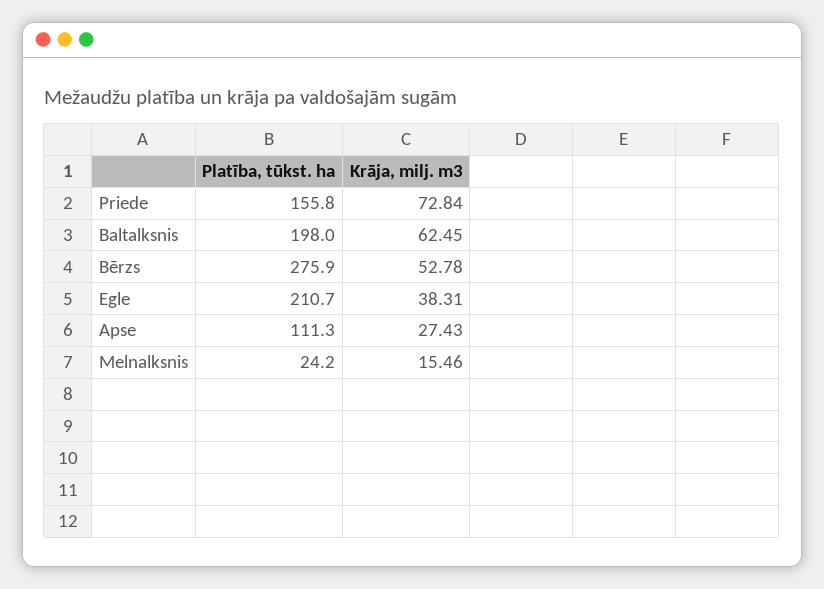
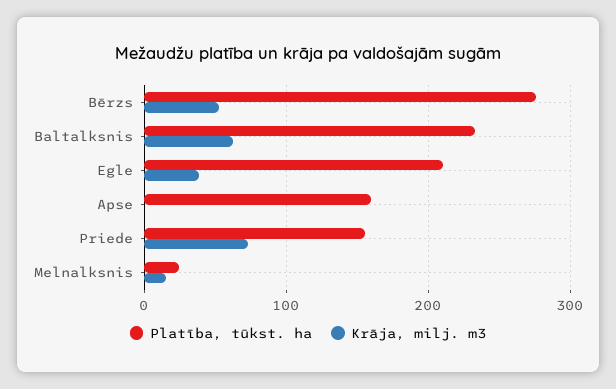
  {
    "Platība, tūkst. ha": {
      "Priede": 155.8,
-     "Baltalksnis": 198,
+     "Baltalksnis": 230,
      "Bērzs": 275.9,
      "Egle": 210.7,
-     "Apse": 111.3,
+     "Apse": 160,
      "Melnalksnis": 24.2
    },
    "Krāja, milj. m3": {
      "Priede": 72.84,
      "Baltalksnis": 62.45,
      "Bērzs": 52.78,
      "Egle": 38.31,
-     "Apse": 27.43,
+     "Apse": 0,
      "Melnalksnis": 15.46
    }
  }

